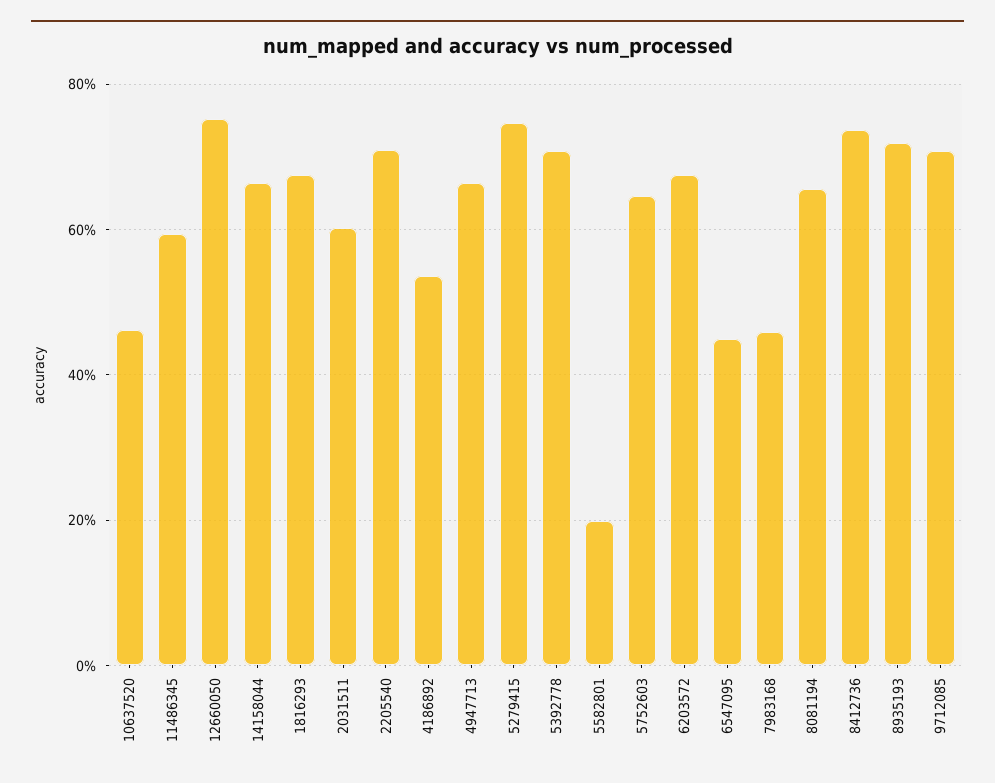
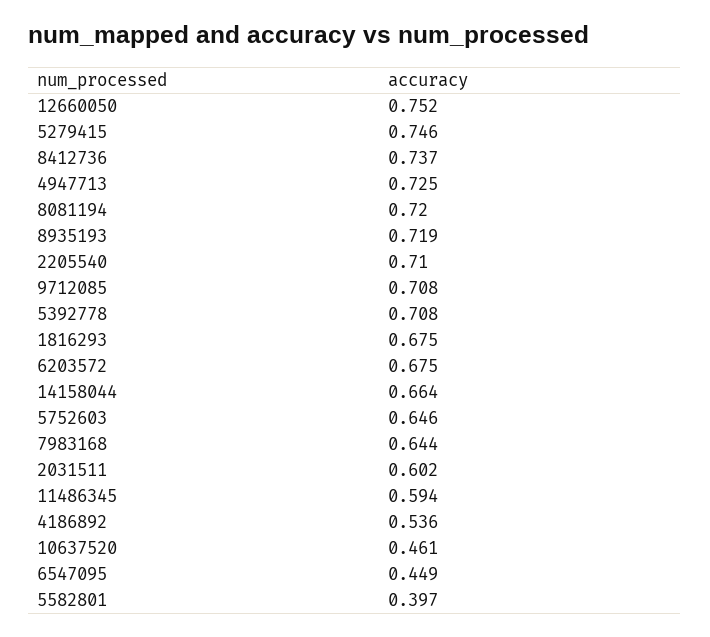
  {
    "10637520": 0.461,
    "11486345": 0.594,
    "12660050": 0.752,
    "14158044": 0.664,
    "1816293": 0.675,
    "2031511": 0.602,
    "2205540": 0.71,
    "4186892": 0.536,
-   "4947713": 0.66,
+   "4947713": 0.725,
    "5279415": 0.746,
    "5392778": 0.708,
-   "5582801": 0.2,
+   "5582801": 0.397,
    "5752603": 0.646,
    "6203572": 0.675,
    "6547095": 0.449,
-   "7983168": 0.46,
+   "7983168": 0.644,
-   "8081194": 0.66,
+   "8081194": 0.72,
    "8412736": 0.737,
    "8935193": 0.719,
    "9712085": 0.708
  }

